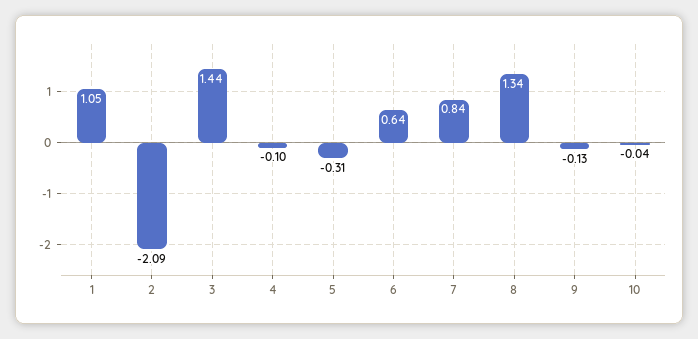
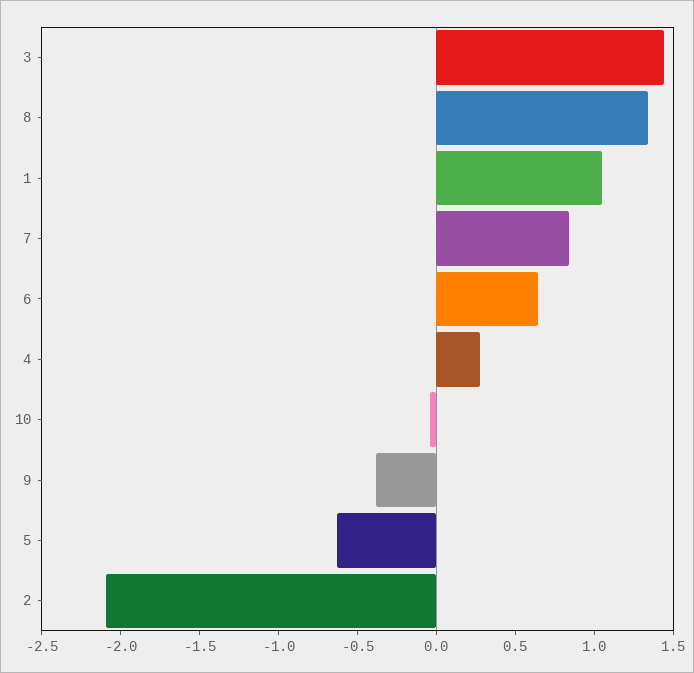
  {
    "1": 1.05,
    "2": -2.09,
    "3": 1.44,
-   "4": -0.1,
+   "4": 0.3,
-   "5": -0.31,
+   "5": -0.6,
    "6": 0.64,
    "7": 0.84,
    "8": 1.34,
-   "9": -0.13,
+   "9": -0.4,
    "10": -0.04
  }

